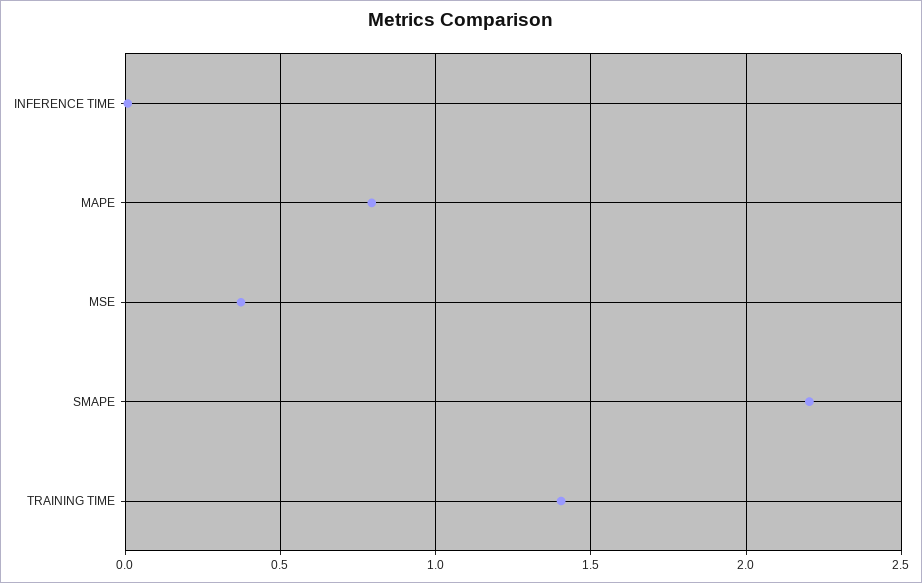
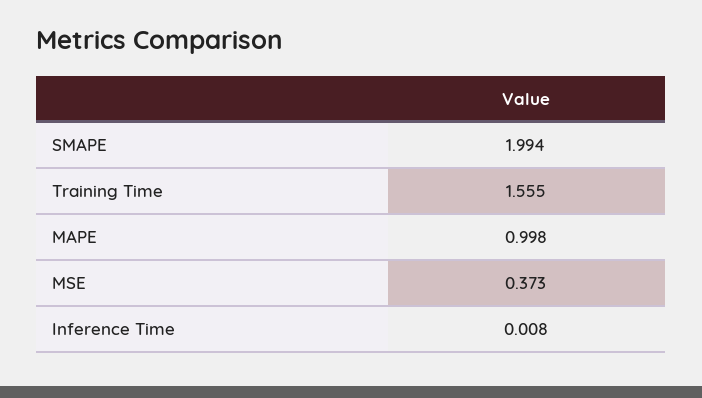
  {
    "INFERENCE TIME": 0.008,
-   "MAPE": 0.8,
+   "MAPE": 0.998,
    "MSE": 0.373,
-   "SMAPE": 2.2,
+   "SMAPE": 1.994,
-   "TRAINING TIME": 1.4
+   "TRAINING TIME": 1.555
  }

